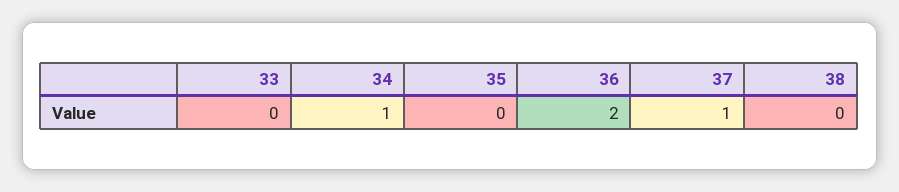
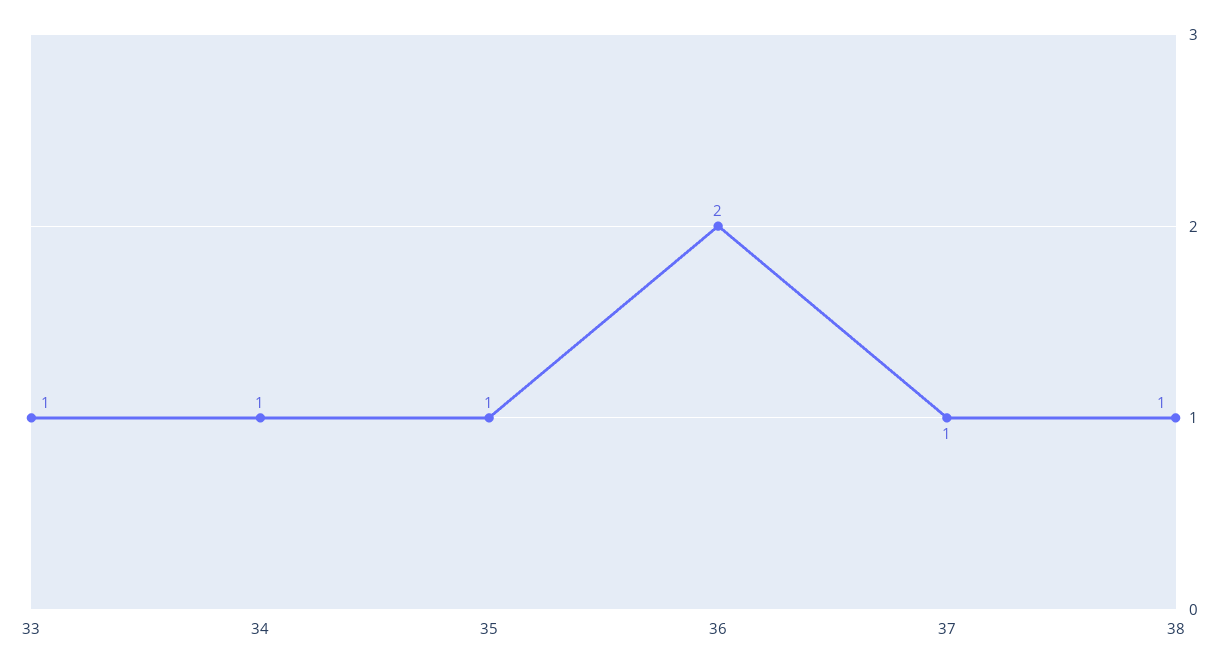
  {
-   "33": 0,
+   "33": 1,
    "34": 1,
-   "35": 0,
+   "35": 1,
    "36": 2,
    "37": 1,
-   "38": 0
+   "38": 1
  }

